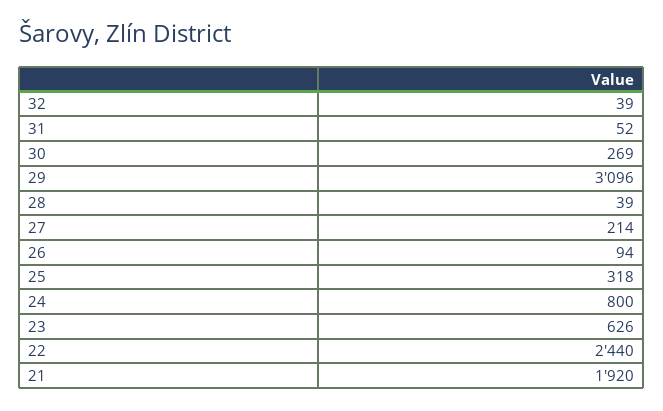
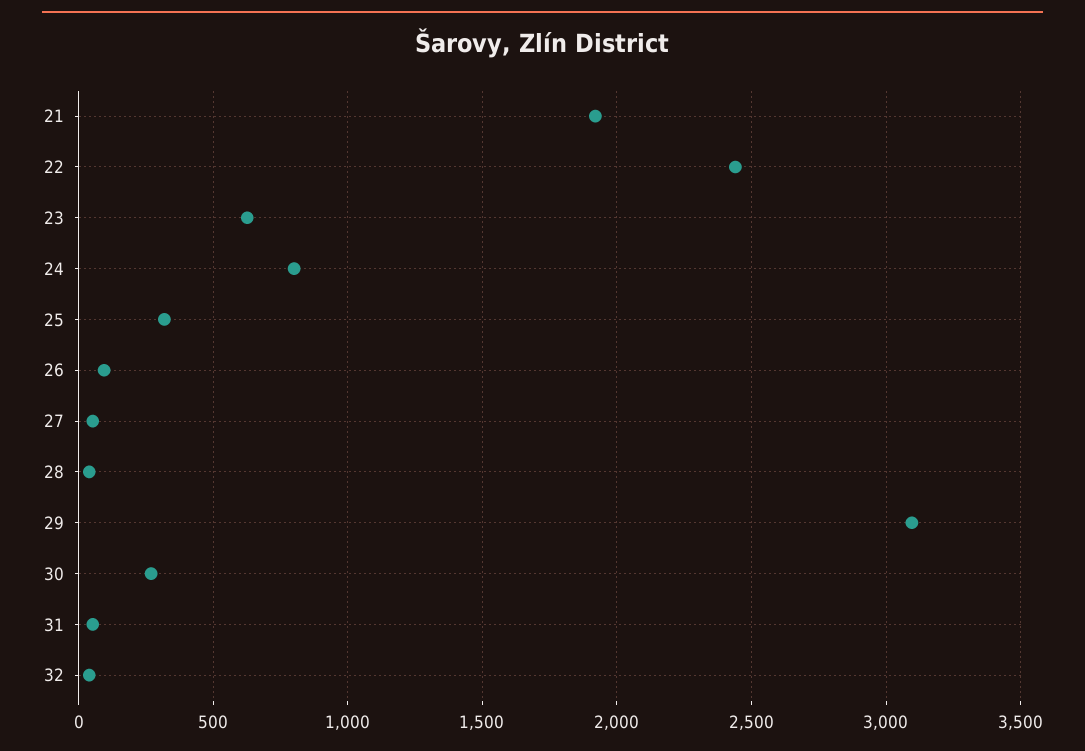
  {
    "32": 39,
    "31": 52,
    "30": 269,
    "29": 3096,
    "28": 39,
-   "27": 214,
+   "27": 50,
    "26": 94,
    "25": 318,
    "24": 800,
    "23": 626,
    "22": 2440,
    "21": 1920
  }

